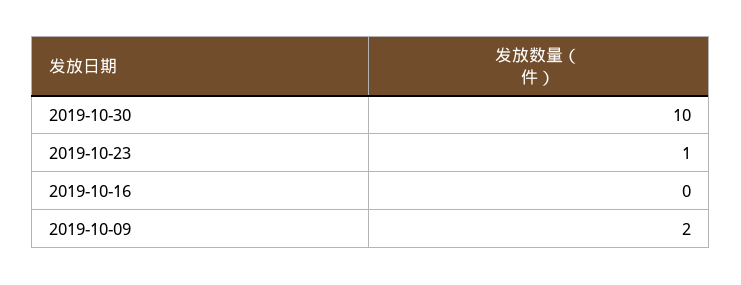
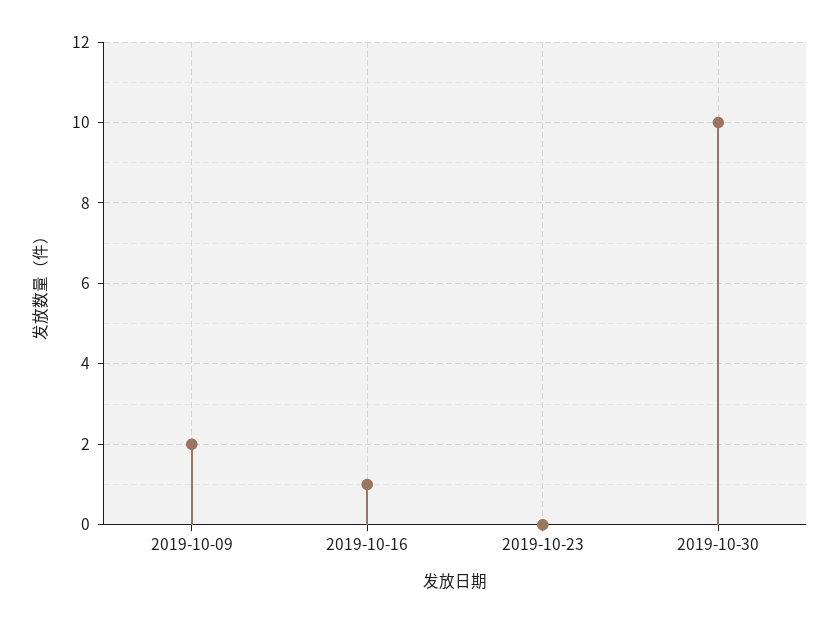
  {
    "2019-10-30": 10,
-   "2019-10-23": 1,
+   "2019-10-23": 0,
-   "2019-10-16": 0,
+   "2019-10-16": 1,
    "2019-10-09": 2
  }

